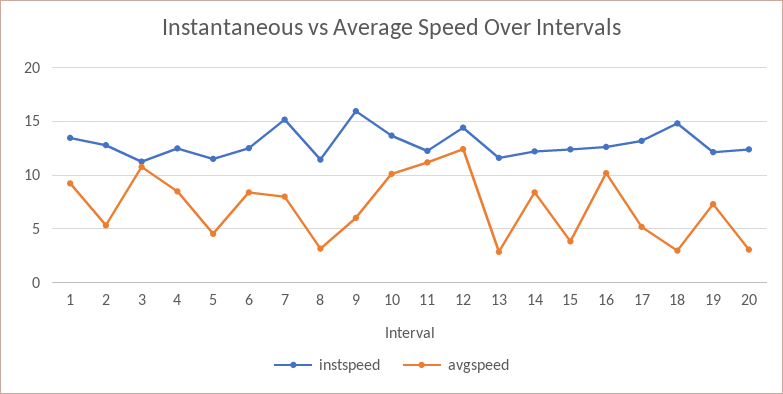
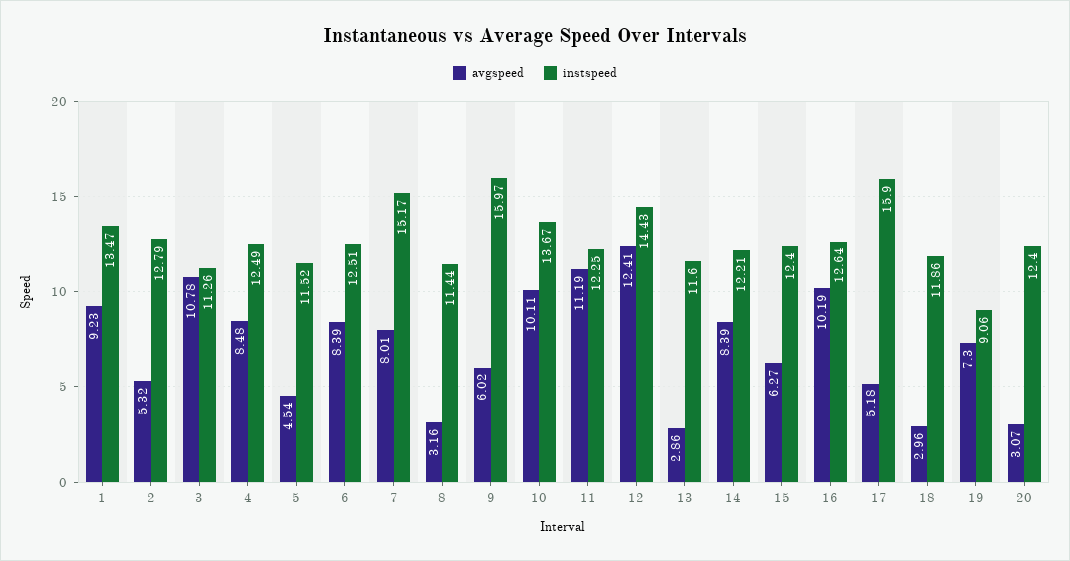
  {
    "instspeed": {
      "1": 13.47,
      "2": 12.79,
      "3": 11.26,
      "4": 12.49,
      "5": 11.52,
      "6": 12.51,
      "7": 15.17,
      "8": 11.44,
      "9": 15.97,
      "10": 13.67,
      "11": 12.25,
      "12": 14.43,
      "13": 11.6,
      "14": 12.21,
      "15": 12.4,
      "16": 12.64,
-     "17": 13,
+     "17": 15.9,
-     "18": 15,
+     "18": 11.86,
-     "19": 12,
+     "19": 9.06,
      "20": 12.4
    },
    "avgspeed": {
      "1": 9.23,
      "2": 5.32,
      "3": 10.78,
      "4": 8.48,
      "5": 4.54,
      "6": 8.39,
      "7": 8.01,
      "8": 3.16,
      "9": 6.02,
      "10": 10.11,
      "11": 11.19,
      "12": 12.41,
      "13": 2.86,
      "14": 8.39,
-     "15": 4,
+     "15": 6.27,
      "16": 10.19,
      "17": 5.18,
      "18": 2.96,
      "19": 7.3,
      "20": 3.07
    }
  }

